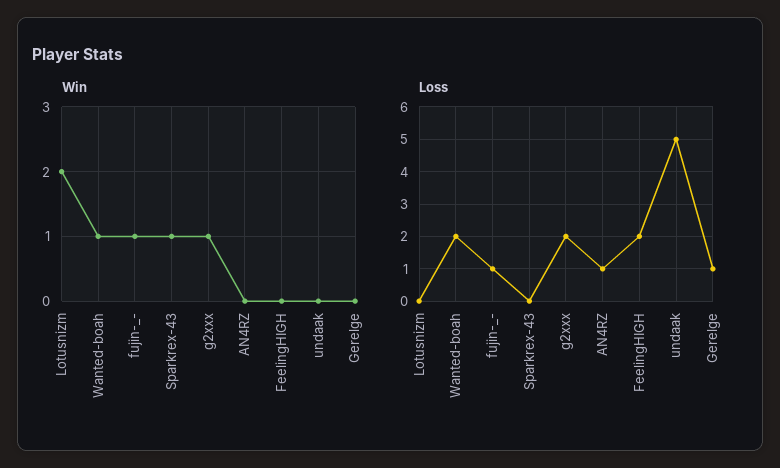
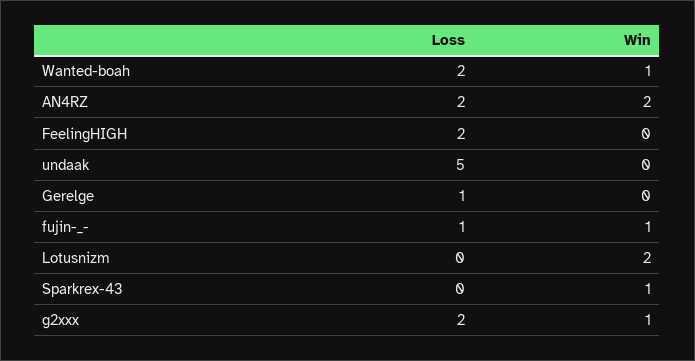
  {
    "Win": {
      "Lotusnizm": 2,
      "Wanted-boah": 1,
      "fujin-_-": 1,
      "Sparkrex-43": 1,
      "g2xxx": 1,
-     "AN4RZ": 0,
+     "AN4RZ": 2,
      "FeelingHIGH": 0,
      "undaak": 0,
      "Gerelge": 0
    },
    "Loss": {
      "Lotusnizm": 0,
      "Wanted-boah": 2,
      "fujin-_-": 1,
      "Sparkrex-43": 0,
      "g2xxx": 2,
-     "AN4RZ": 1,
+     "AN4RZ": 2,
      "FeelingHIGH": 2,
      "undaak": 5,
      "Gerelge": 1
    }
  }

